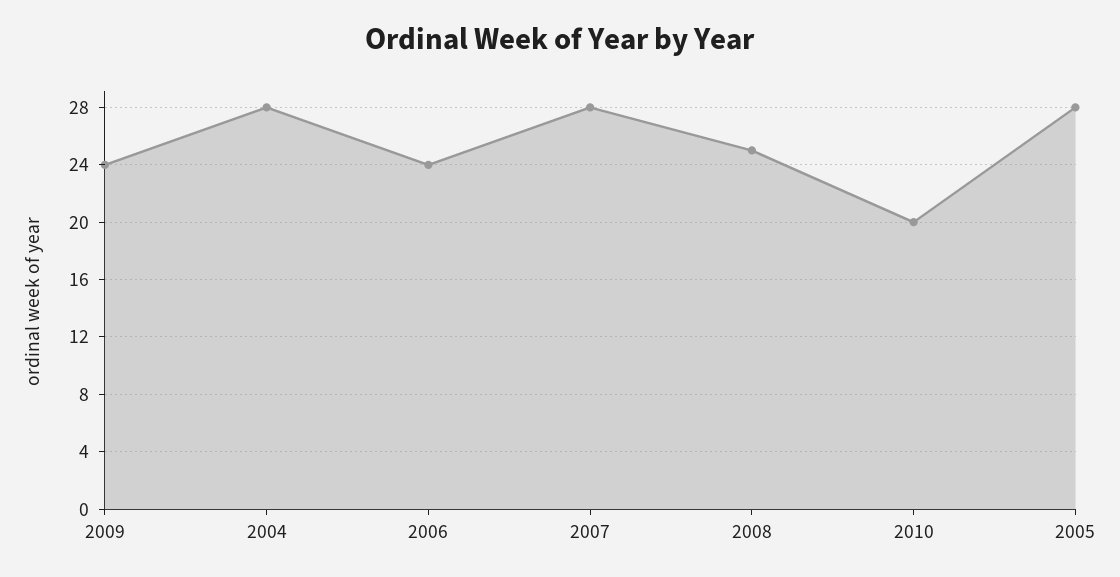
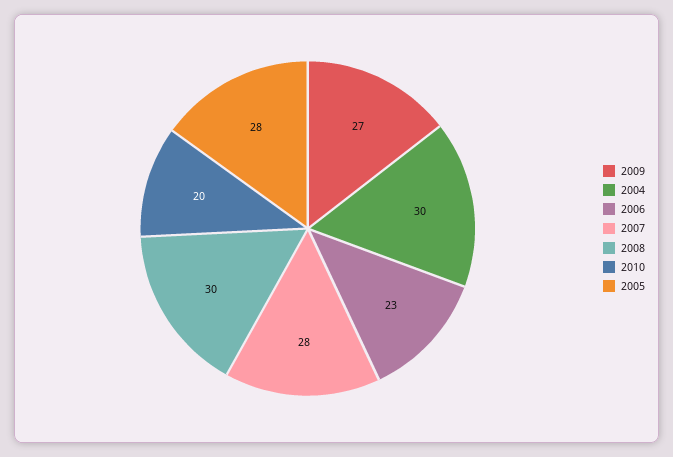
  {
-   "2009": 24,
+   "2009": 27,
-   "2004": 28,
+   "2004": 30,
-   "2006": 24,
+   "2006": 23,
    "2007": 28,
-   "2008": 25,
+   "2008": 30,
    "2010": 20,
    "2005": 28
  }

